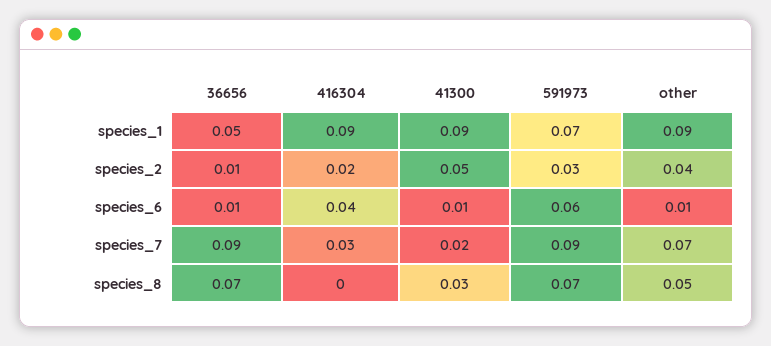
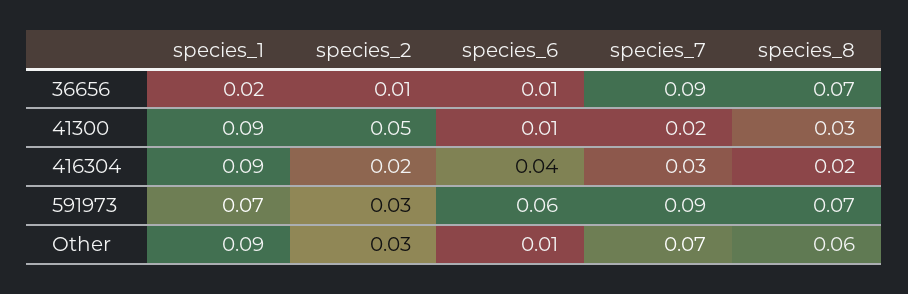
  {
    "36656": {
-     "species_1": 0.05,
+     "species_1": 0.02,
      "species_2": 0.01,
      "species_6": 0.01,
      "species_7": 0.09,
      "species_8": 0.07
    },
    "416304": {
      "species_1": 0.09,
      "species_2": 0.02,
      "species_6": 0.04,
      "species_7": 0.03,
-     "species_8": 0
+     "species_8": 0.02
    },
    "41300": {
      "species_1": 0.09,
      "species_2": 0.05,
      "species_6": 0.01,
      "species_7": 0.02,
      "species_8": 0.03
    },
    "591973": {
      "species_1": 0.07,
      "species_2": 0.03,
      "species_6": 0.06,
      "species_7": 0.09,
      "species_8": 0.07
    },
    "other": {
      "species_1": 0.09,
-     "species_2": 0.04,
+     "species_2": 0.03,
      "species_6": 0.01,
      "species_7": 0.07,
-     "species_8": 0.05
+     "species_8": 0.06
    }
  }

